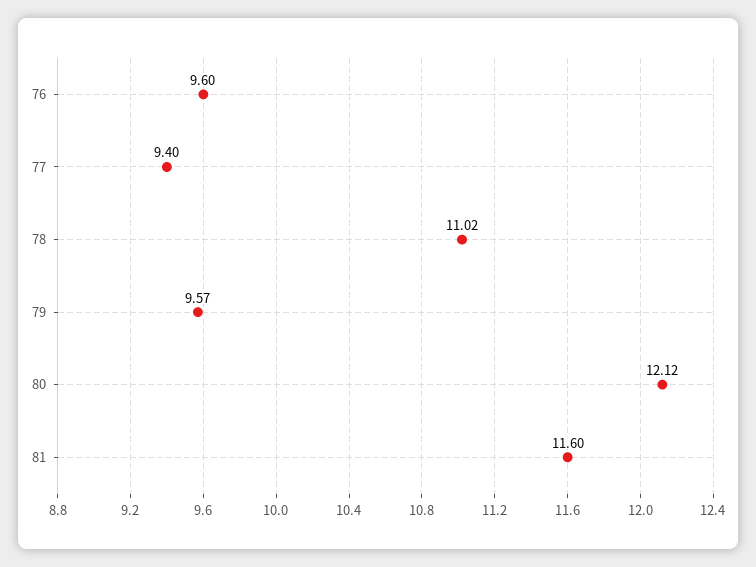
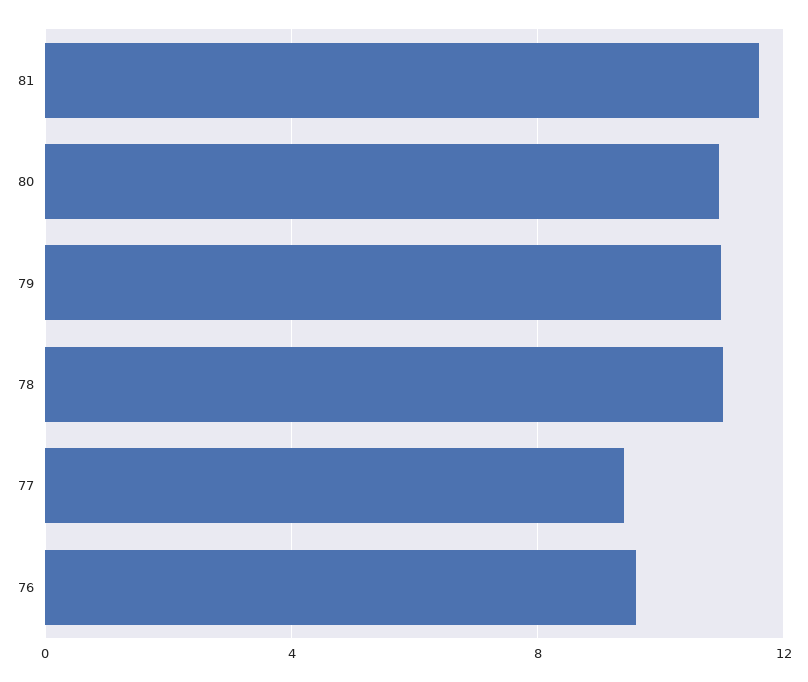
  {
    "76": 9.6,
    "77": 9.4,
    "78": 11.02,
-   "79": 9.57,
+   "79": 11,
-   "80": 12.12,
+   "80": 11,
    "81": 11.6
  }

